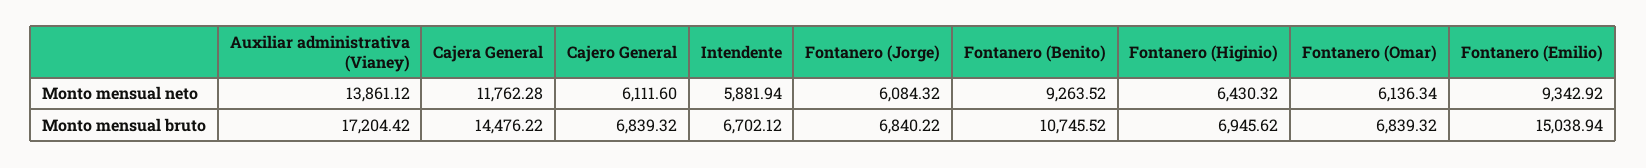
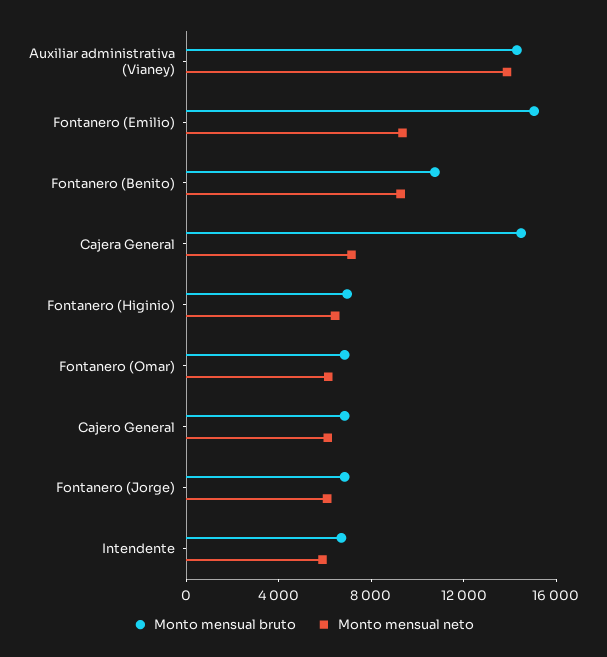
  {
    "Monto mensual neto": {
      "Auxiliar administrativa (Vianey)": 13861.12,
-     "Cajera General": 11762.28,
+     "Cajera General": 7000,
      "Cajero General": 6111.6,
      "Intendente": 5881.94,
      "Fontanero (Jorge)": 6084.32,
      "Fontanero (Benito)": 9263.52,
      "Fontanero (Higinio)": 6430.32,
      "Fontanero (Omar)": 6136.34,
      "Fontanero (Emilio)": 9342.92
    },
    "Monto mensual bruto": {
-     "Auxiliar administrativa (Vianey)": 17204.42,
+     "Auxiliar administrativa (Vianey)": 14000,
      "Cajera General": 14476.22,
      "Cajero General": 6839.32,
      "Intendente": 6702.12,
      "Fontanero (Jorge)": 6840.22,
      "Fontanero (Benito)": 10745.52,
      "Fontanero (Higinio)": 6945.62,
      "Fontanero (Omar)": 6839.32,
      "Fontanero (Emilio)": 15038.94
    }
  }

